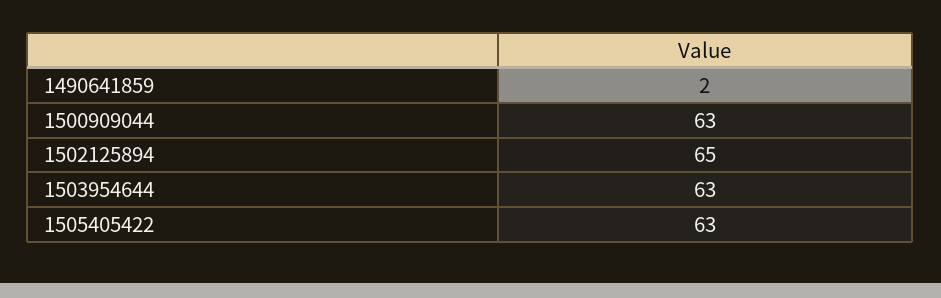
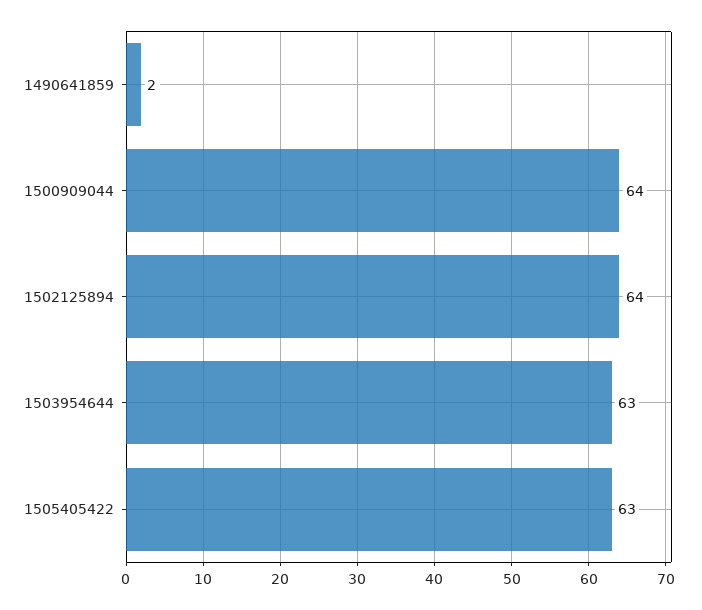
  {
    "1490641859": 2,
-   "1500909044": 63,
+   "1500909044": 64,
-   "1502125894": 65,
+   "1502125894": 64,
    "1503954644": 63,
    "1505405422": 63
  }

